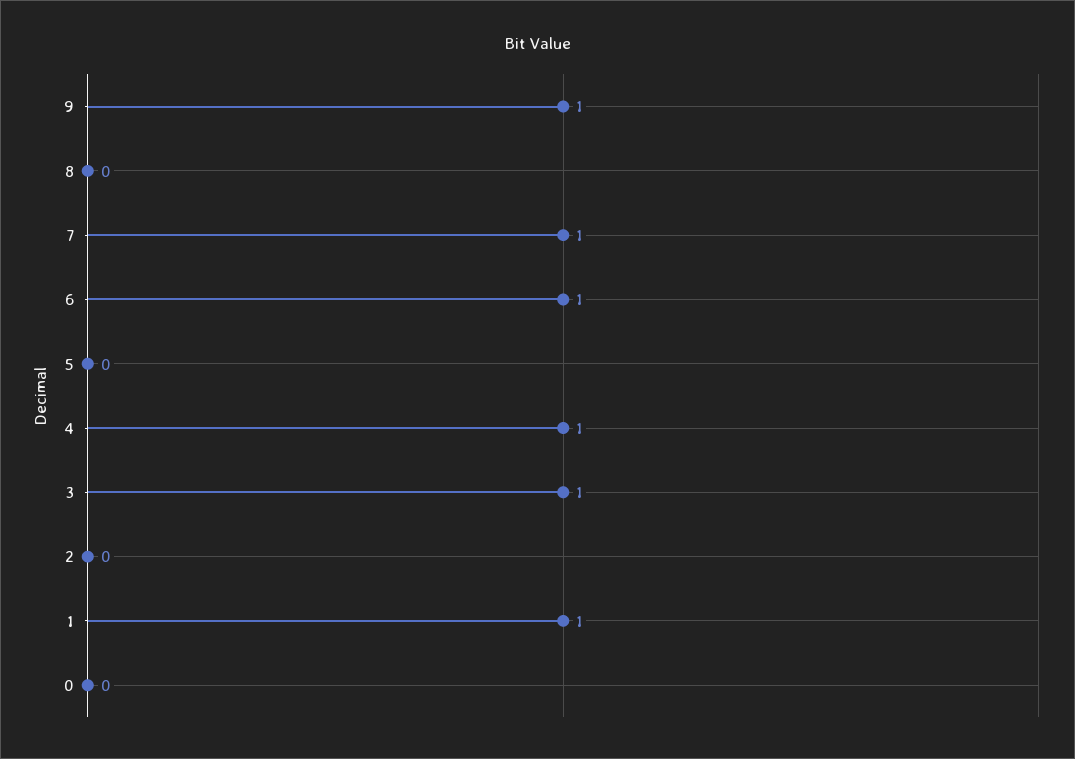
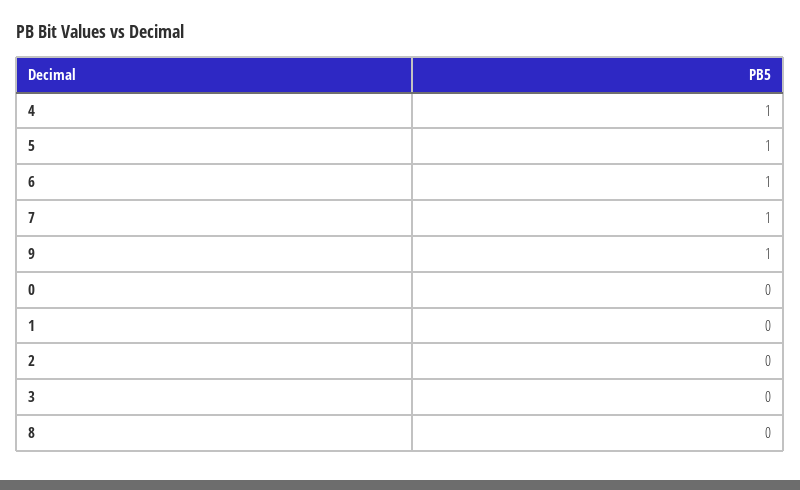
  {
    "9": 1,
    "8": 0,
    "7": 1,
    "6": 1,
-   "5": 0,
+   "5": 1,
    "4": 1,
-   "3": 1,
+   "3": 0,
    "2": 0,
-   "1": 1,
+   "1": 0,
    "0": 0
  }

